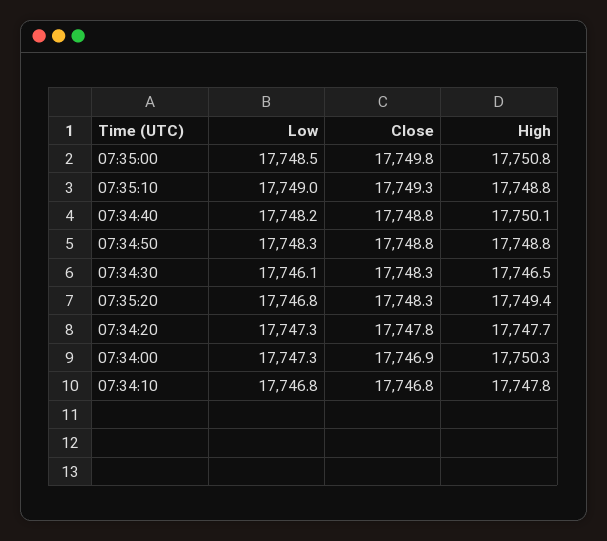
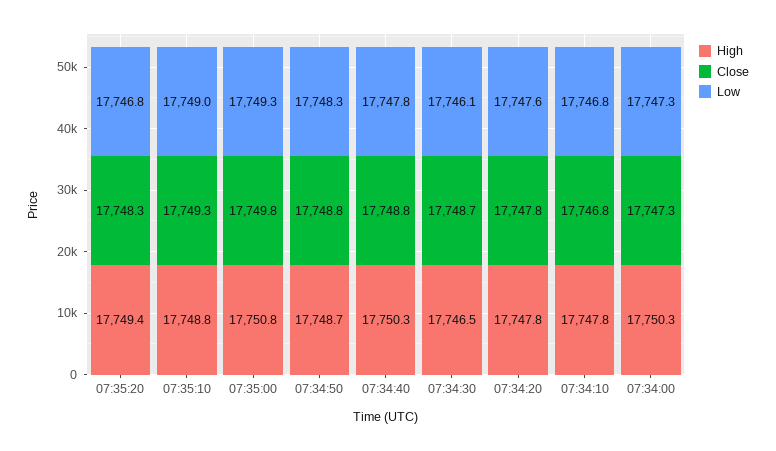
  {
    "Low": {
-     "07:35:00": 17748.5,
+     "07:35:00": 17749.3,
      "07:35:10": 17749,
-     "07:34:40": 17748.2,
+     "07:34:40": 17747.8,
      "07:34:50": 17748.3,
      "07:34:30": 17746.1,
      "07:35:20": 17746.8,
-     "07:34:20": 17747.3,
+     "07:34:20": 17747.6,
      "07:34:00": 17747.3,
      "07:34:10": 17746.8
    },
    "Close": {
      "07:35:00": 17749.8,
      "07:35:10": 17749.3,
      "07:34:40": 17748.8,
      "07:34:50": 17748.8,
-     "07:34:30": 17748.3,
+     "07:34:30": 17748.7,
      "07:35:20": 17748.3,
      "07:34:20": 17747.8,
-     "07:34:00": 17746.9,
+     "07:34:00": 17747.3,
      "07:34:10": 17746.8
    },
    "High": {
      "07:35:00": 17750.8,
      "07:35:10": 17748.8,
-     "07:34:40": 17750.1,
+     "07:34:40": 17750.3,
-     "07:34:50": 17748.8,
+     "07:34:50": 17748.7,
      "07:34:30": 17746.5,
      "07:35:20": 17749.4,
-     "07:34:20": 17747.7,
+     "07:34:20": 17747.8,
      "07:34:00": 17750.3,
      "07:34:10": 17747.8
    }
  }

